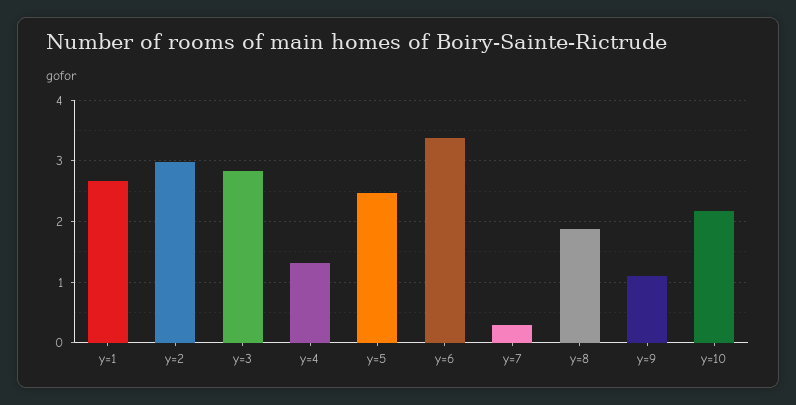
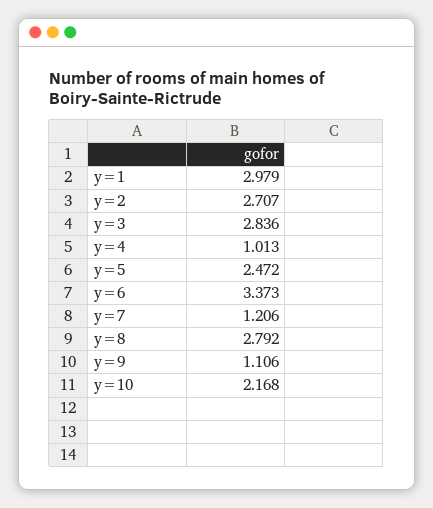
  {
-   "y=1": 2.7,
+   "y=1": 2.979,
-   "y=2": 3,
+   "y=2": 2.707,
    "y=3": 2.836,
-   "y=4": 1.3,
+   "y=4": 1.013,
    "y=5": 2.472,
    "y=6": 3.373,
-   "y=7": 0.3,
+   "y=7": 1.206,
-   "y=8": 1.9,
+   "y=8": 2.792,
    "y=9": 1.106,
    "y=10": 2.168
  }

